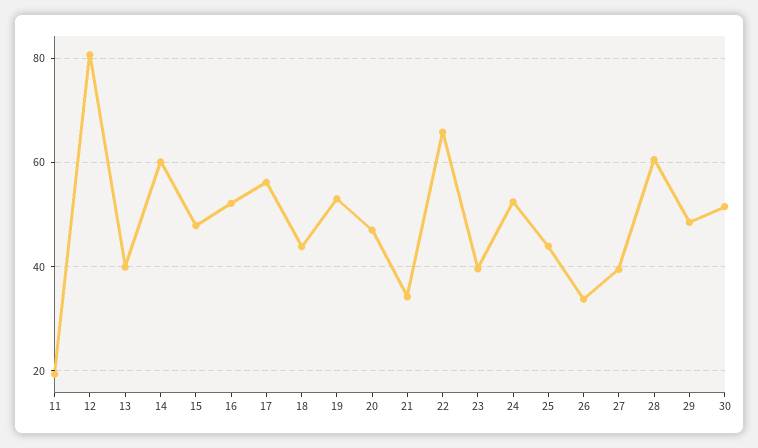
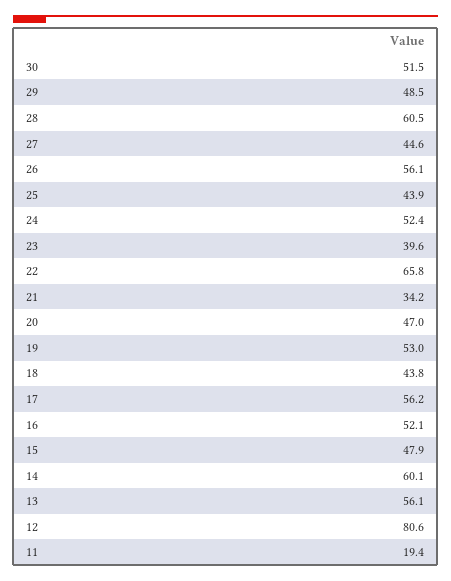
  {
    "11": 19.4,
    "12": 80.6,
-   "13": 40,
+   "13": 56.1,
    "14": 60.1,
    "15": 47.9,
    "16": 52.1,
    "17": 56.2,
    "18": 43.8,
    "19": 53,
    "20": 47,
    "21": 34.2,
    "22": 65.8,
    "23": 39.6,
    "24": 52.4,
    "25": 43.9,
-   "26": 34,
+   "26": 56.1,
-   "27": 40,
+   "27": 44.6,
    "28": 60.5,
    "29": 48.5,
    "30": 51.5
  }

